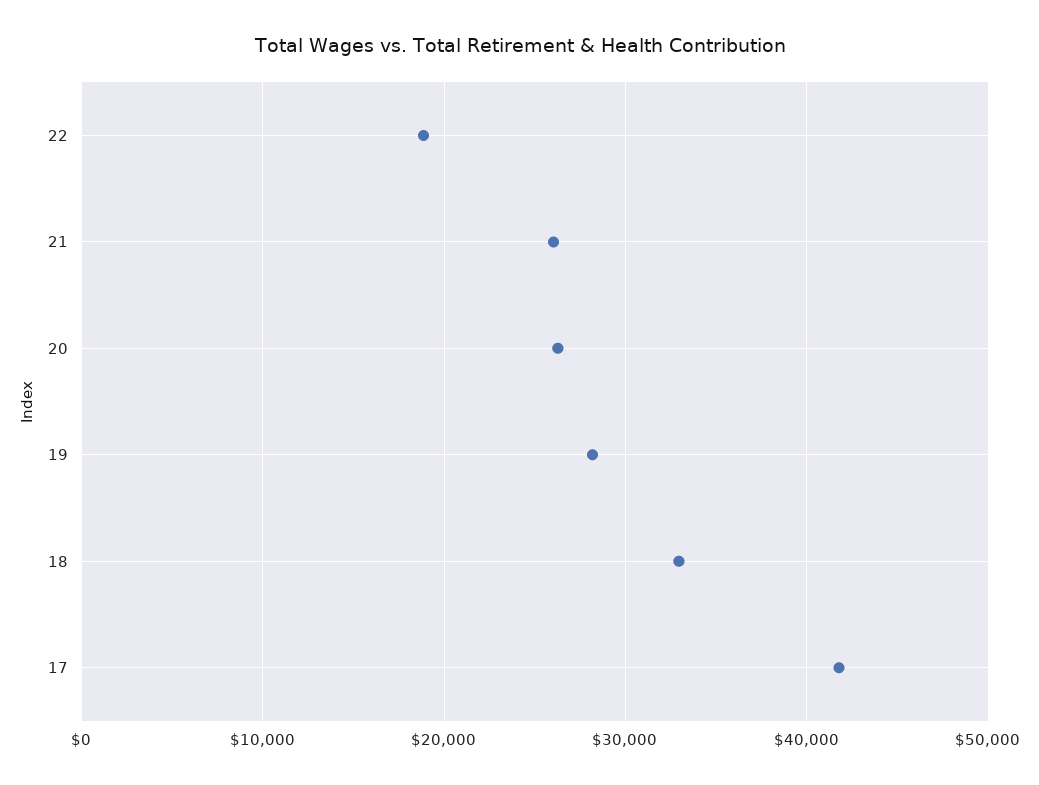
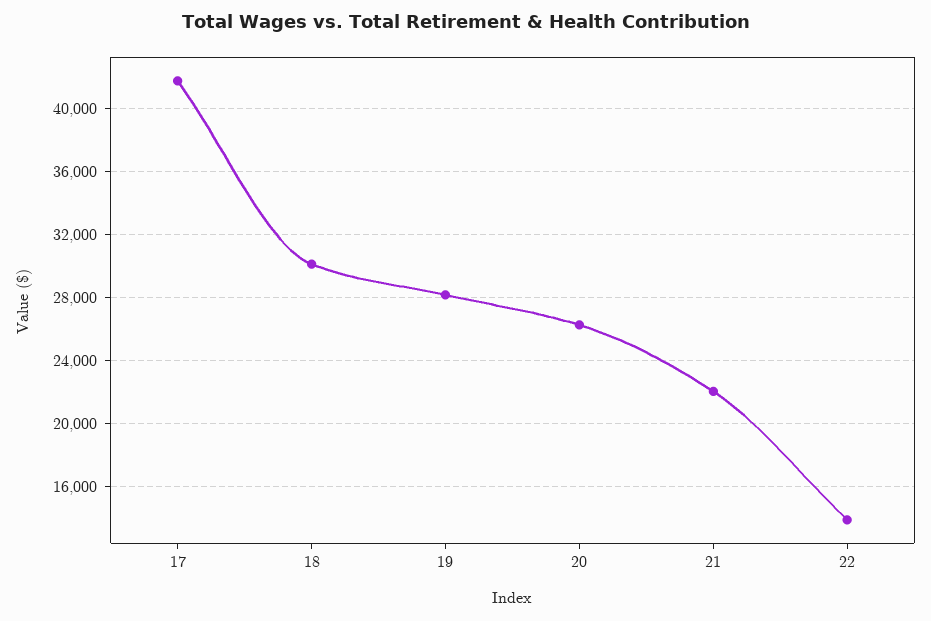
  {
-   "22": 19000,
+   "22": 14000,
-   "21": 26000,
+   "21": 22000,
    "20": 26500,
    "19": 28000,
-   "18": 33000,
+   "18": 30000,
    "17": 42000
  }

